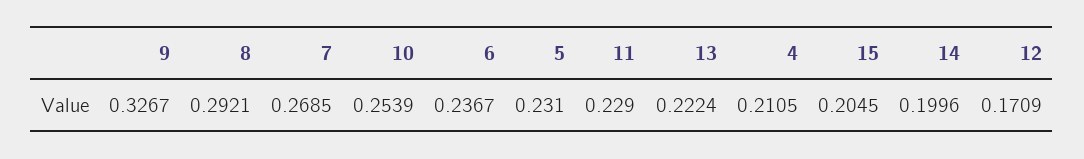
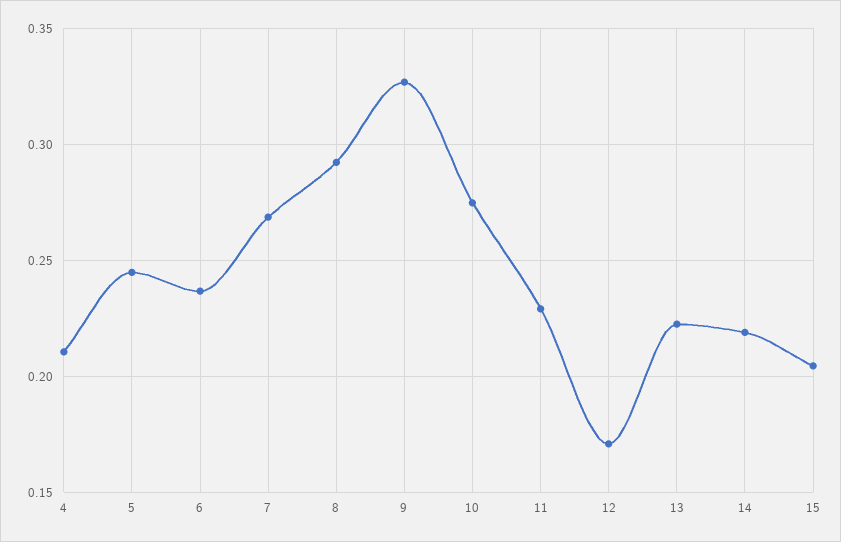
  {
    "9": 0.3267,
    "8": 0.2921,
    "7": 0.2685,
-   "10": 0.2539,
+   "10": 0.275,
    "6": 0.2367,
-   "5": 0.231,
+   "5": 0.245,
    "11": 0.229,
    "13": 0.2224,
    "4": 0.2105,
    "15": 0.2045,
-   "14": 0.1996,
+   "14": 0.22,
    "12": 0.1709
  }

